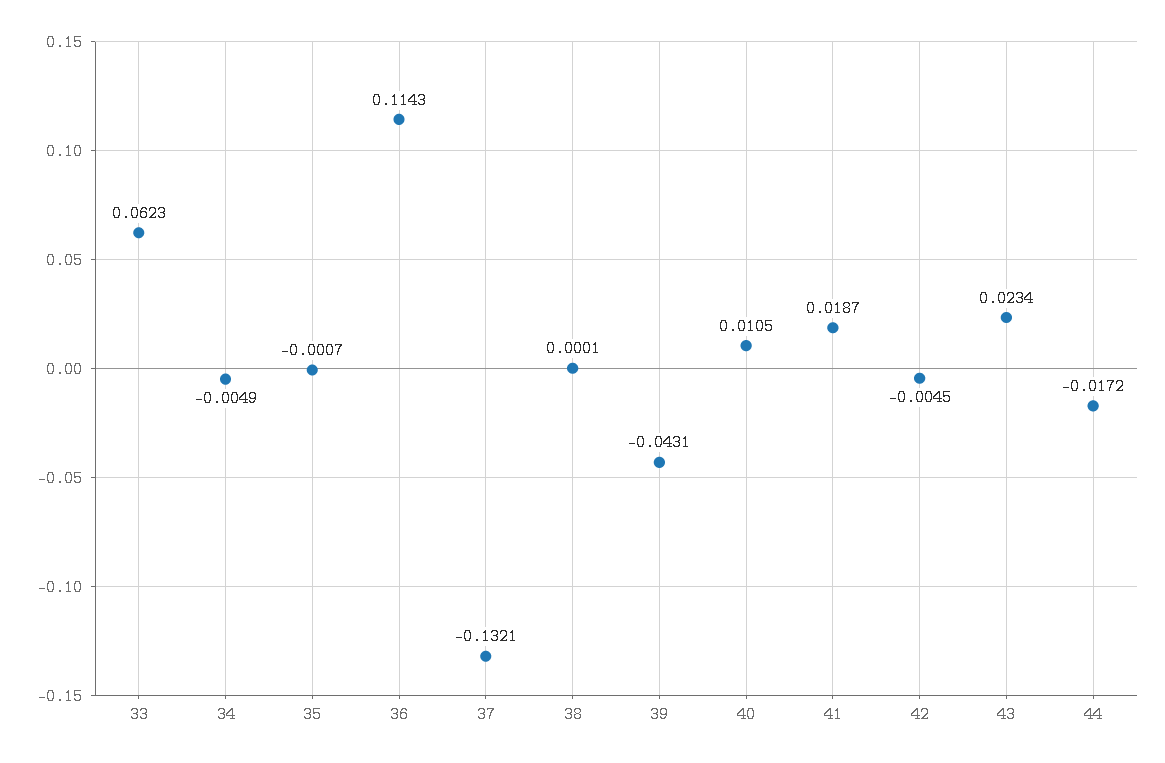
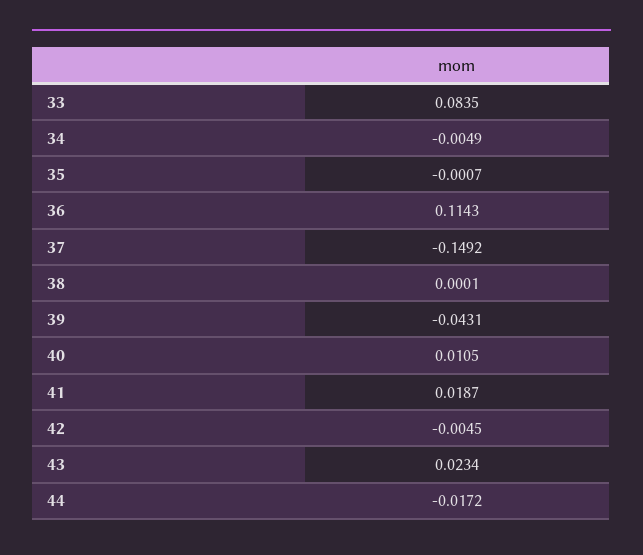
  {
-   "33": 0.0623,
+   "33": 0.0835,
    "34": -0.0049,
    "35": -0.0007,
    "36": 0.1143,
-   "37": -0.1321,
+   "37": -0.1492,
    "38": 0.0001,
    "39": -0.0431,
    "40": 0.0105,
    "41": 0.0187,
    "42": -0.0045,
    "43": 0.0234,
    "44": -0.0172
  }

